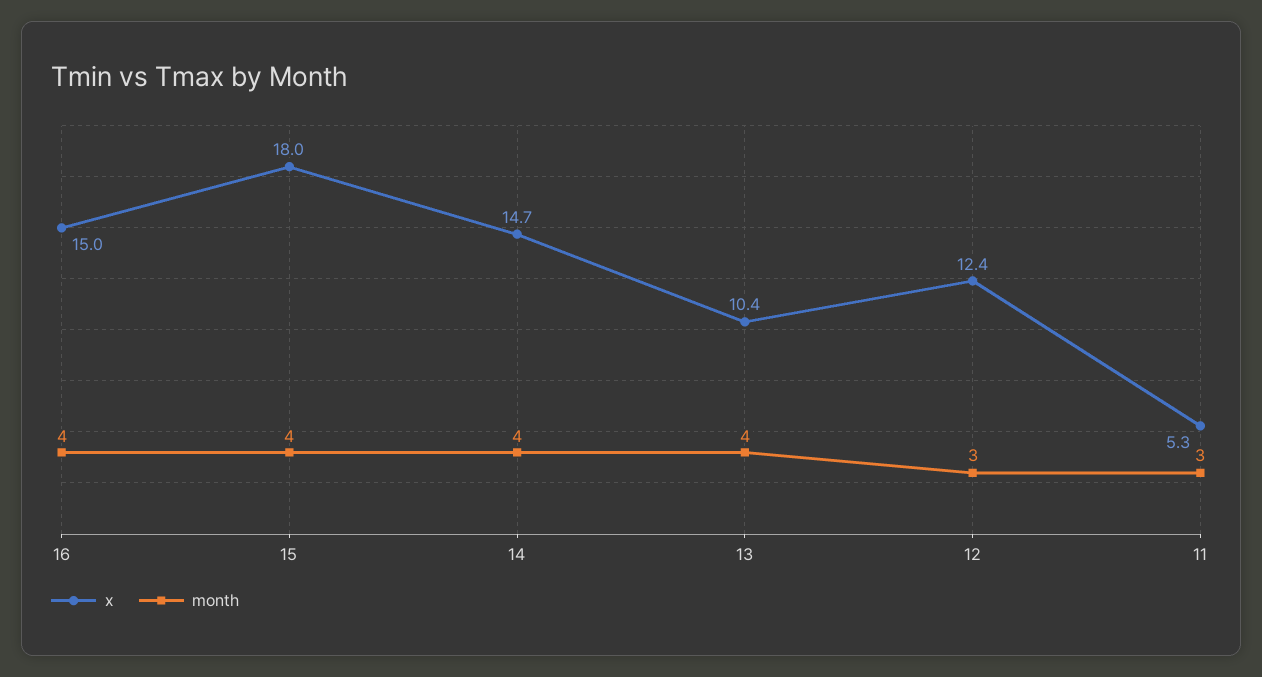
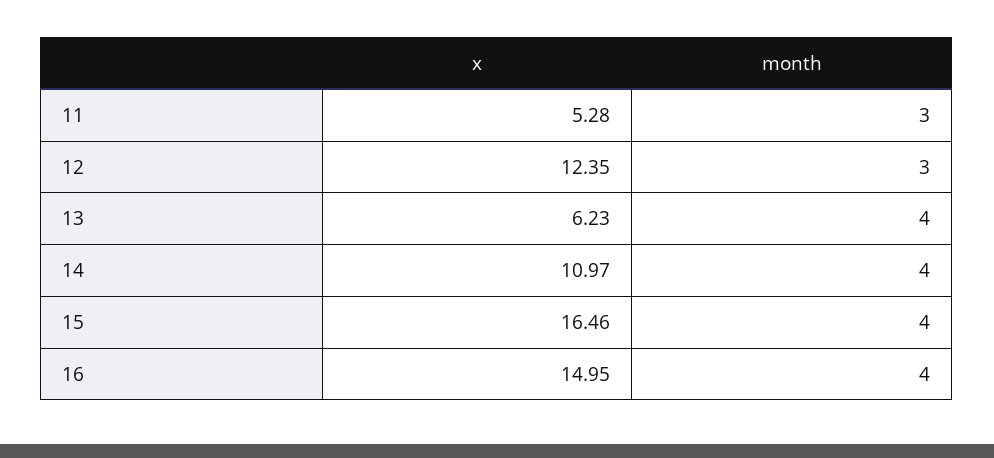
  {
    "x": {
      "16": 14.95,
-     "15": 18,
+     "15": 16.46,
-     "14": 14.7,
+     "14": 10.97,
-     "13": 10.4,
+     "13": 6.23,
      "12": 12.35,
      "11": 5.28
    },
    "month": {
      "16": 4,
      "15": 4,
      "14": 4,
      "13": 4,
      "12": 3,
      "11": 3
    }
  }

